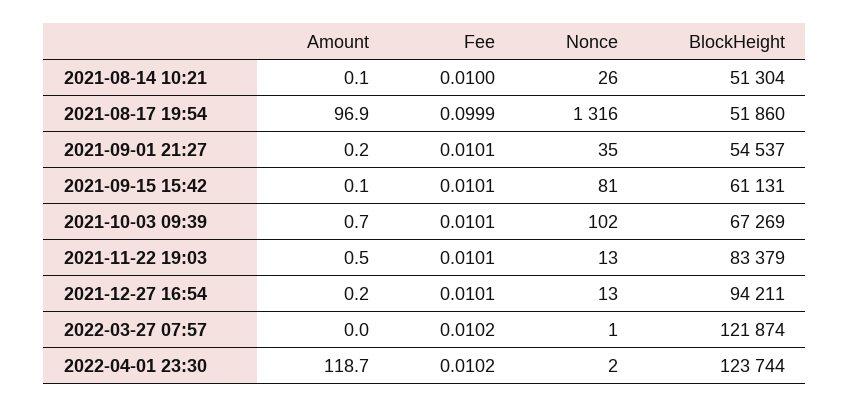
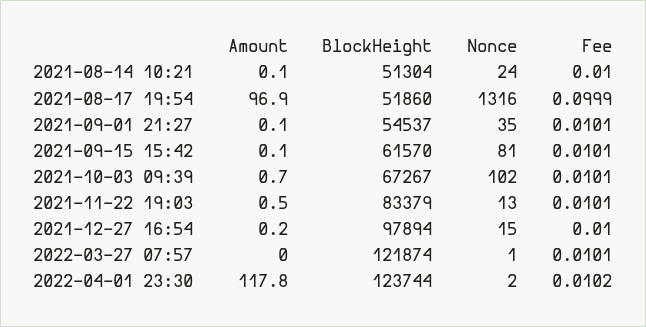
  {
    "Amount": {
      "2021-08-14 10:21": 0.1,
      "2021-08-17 19:54": 96.9,
-     "2021-09-01 21:27": 0.2,
+     "2021-09-01 21:27": 0.1,
      "2021-09-15 15:42": 0.1,
      "2021-10-03 09:39": 0.7,
      "2021-11-22 19:03": 0.5,
      "2021-12-27 16:54": 0.2,
      "2022-03-27 07:57": 0,
-     "2022-04-01 23:30": 118.7
+     "2022-04-01 23:30": 117.8
    },
    "Fee": {
      "2021-08-14 10:21": 0.01,
      "2021-08-17 19:54": 0.0999,
      "2021-09-01 21:27": 0.0101,
      "2021-09-15 15:42": 0.0101,
      "2021-10-03 09:39": 0.0101,
      "2021-11-22 19:03": 0.0101,
-     "2021-12-27 16:54": 0.0101,
+     "2021-12-27 16:54": 0.01,
-     "2022-03-27 07:57": 0.0102,
+     "2022-03-27 07:57": 0.0101,
      "2022-04-01 23:30": 0.0102
    },
    "Nonce": {
-     "2021-08-14 10:21": 26,
+     "2021-08-14 10:21": 24,
      "2021-08-17 19:54": 1316,
      "2021-09-01 21:27": 35,
      "2021-09-15 15:42": 81,
      "2021-10-03 09:39": 102,
      "2021-11-22 19:03": 13,
-     "2021-12-27 16:54": 13,
+     "2021-12-27 16:54": 15,
      "2022-03-27 07:57": 1,
      "2022-04-01 23:30": 2
    },
    "BlockHeight": {
      "2021-08-14 10:21": 51304,
      "2021-08-17 19:54": 51860,
      "2021-09-01 21:27": 54537,
-     "2021-09-15 15:42": 61131,
+     "2021-09-15 15:42": 61570,
-     "2021-10-03 09:39": 67269,
+     "2021-10-03 09:39": 67267,
      "2021-11-22 19:03": 83379,
-     "2021-12-27 16:54": 94211,
+     "2021-12-27 16:54": 97894,
      "2022-03-27 07:57": 121874,
      "2022-04-01 23:30": 123744
    }
  }

